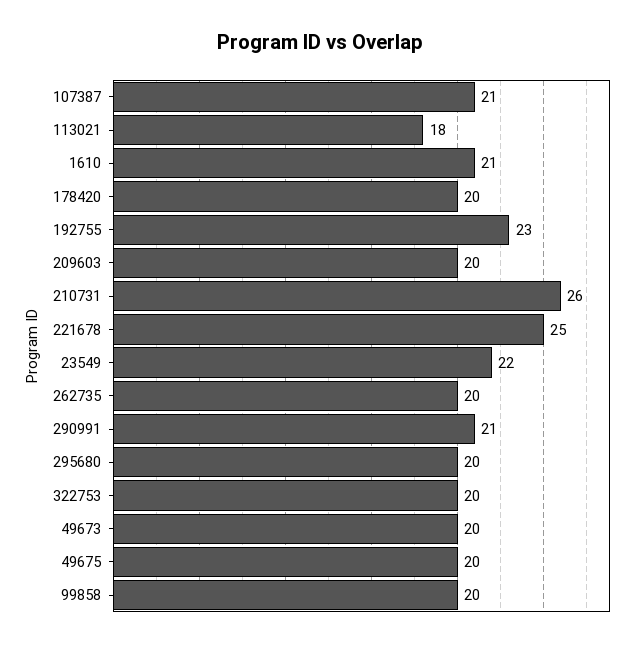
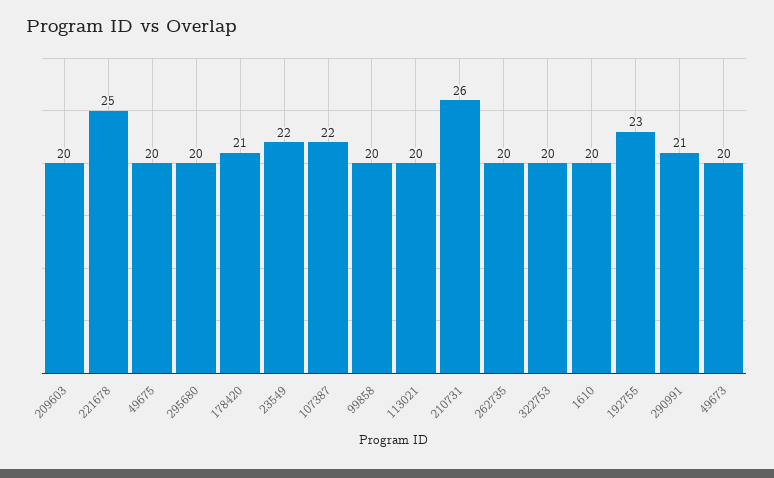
  {
-   "107387": 21,
+   "107387": 22,
-   "113021": 18,
+   "113021": 20,
-   "1610": 21,
+   "1610": 20,
-   "178420": 20,
+   "178420": 21,
    "192755": 23,
    "209603": 20,
    "210731": 26,
    "221678": 25,
    "23549": 22,
    "262735": 20,
    "290991": 21,
    "295680": 20,
    "322753": 20,
    "49673": 20,
    "49675": 20,
    "99858": 20
  }

